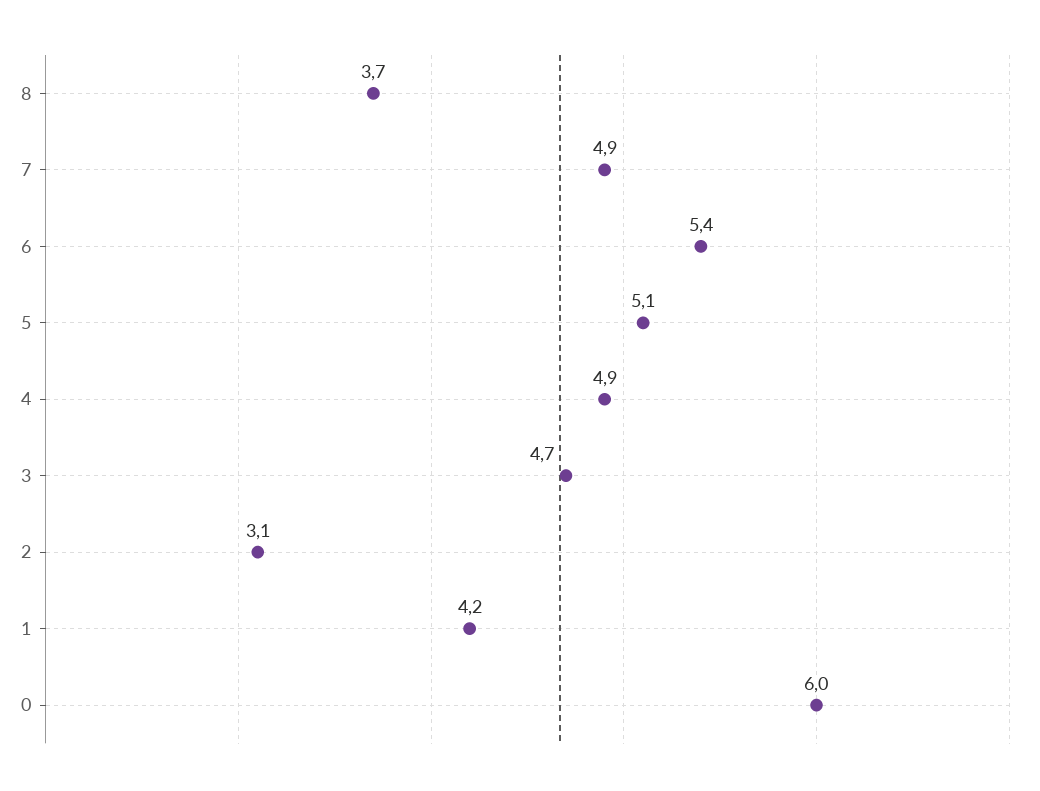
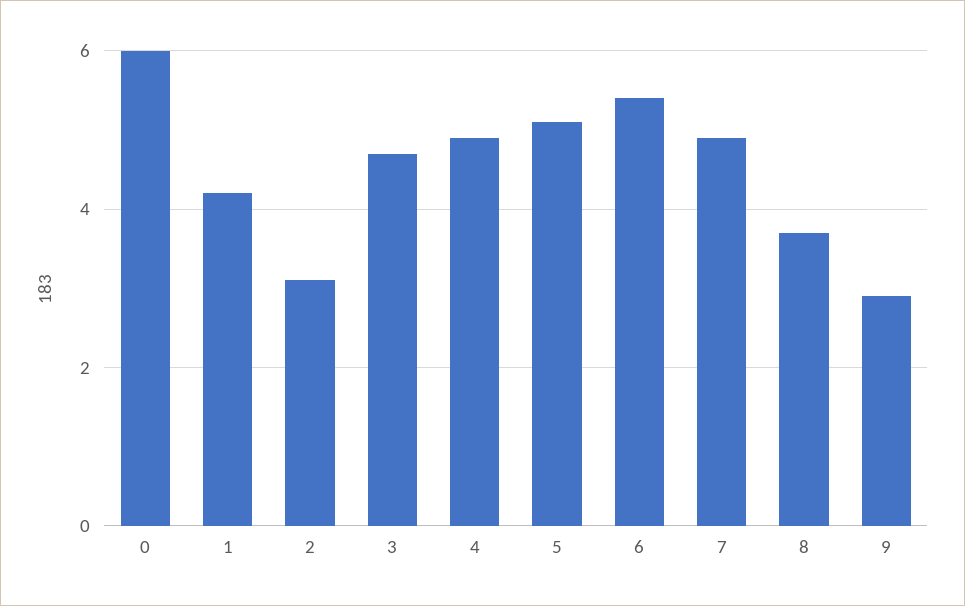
  {
    "8": 3.7,
    "7": 4.9,
    "6": 5.4,
    "5": 5.1,
    "4": 4.9,
    "3": 4.7,
    "2": 3.1,
    "1": 4.2,
-   "0": 6
+   "0": 6,
+   "9": 3
  }

